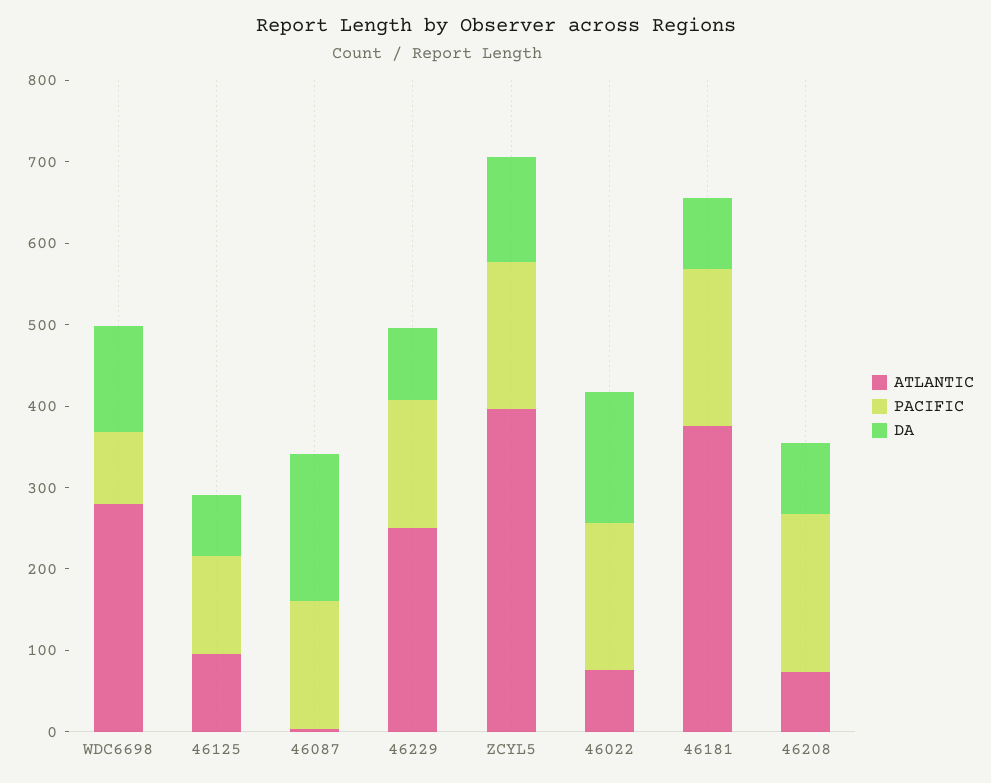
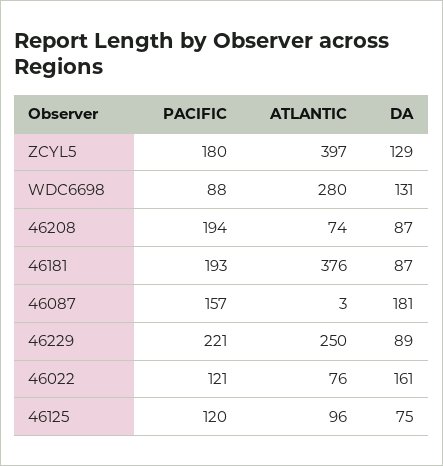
  {
    "ATLANTIC": {
      "WDC6698": 280,
      "46125": 96,
      "46087": 3,
      "46229": 250,
      "ZCYL5": 397,
      "46022": 76,
      "46181": 376,
      "46208": 74
    },
    "PACIFIC": {
      "WDC6698": 88,
      "46125": 120,
      "46087": 157,
-     "46229": 160,
+     "46229": 221,
      "ZCYL5": 180,
-     "46022": 180,
+     "46022": 121,
      "46181": 193,
      "46208": 194
    },
    "DA": {
      "WDC6698": 131,
      "46125": 75,
      "46087": 181,
      "46229": 89,
      "ZCYL5": 129,
      "46022": 161,
      "46181": 87,
      "46208": 87
    }
  }

